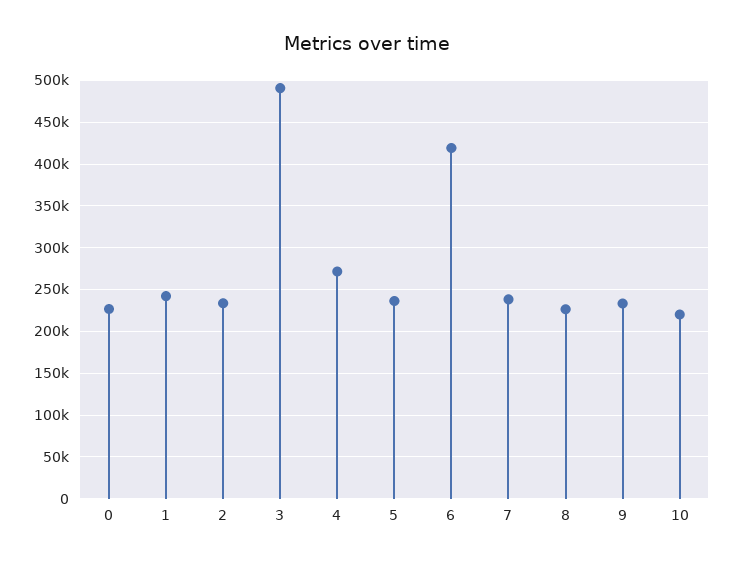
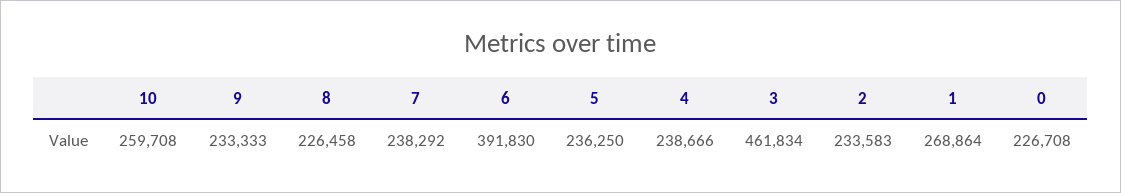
  {
    "0": 226708,
-   "1": 240000,
+   "1": 268864,
    "2": 233583,
-   "3": 490000,
+   "3": 461834,
-   "4": 270000,
+   "4": 238666,
    "5": 236250,
-   "6": 420000,
+   "6": 391830,
    "7": 238292,
    "8": 226458,
    "9": 233333,
-   "10": 220000
+   "10": 259708
  }

